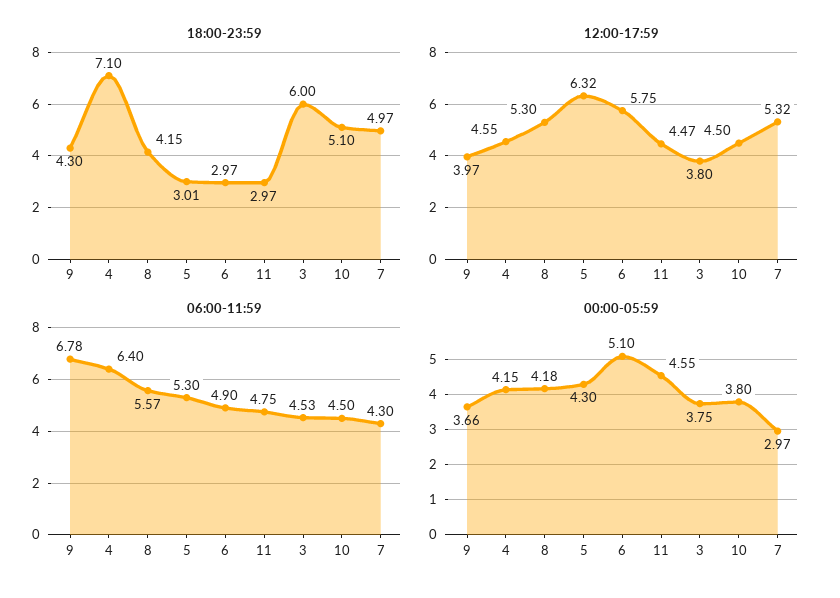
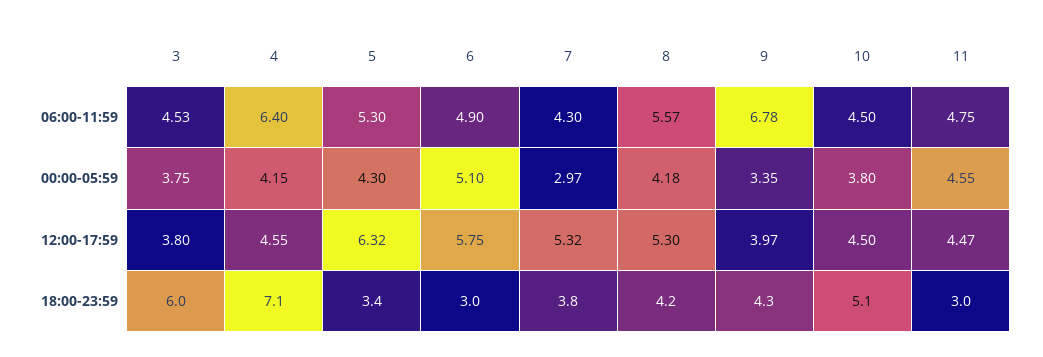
  {
    "18:00-23:59": {
      "9": 4.3,
      "4": 7.1,
      "8": 4.15,
-     "5": 3.01,
+     "5": 3.4,
      "6": 2.97,
      "11": 2.97,
      "3": 6,
      "10": 5.1,
-     "7": 4.97
+     "7": 3.8
    },
    "12:00-17:59": {
      "9": 3.97,
      "4": 4.55,
      "8": 5.3,
      "5": 6.32,
      "6": 5.75,
      "11": 4.47,
      "3": 3.8,
      "10": 4.5,
      "7": 5.32
    },
    "06:00-11:59": {
      "9": 6.78,
      "4": 6.4,
      "8": 5.57,
      "5": 5.3,
      "6": 4.9,
      "11": 4.75,
      "3": 4.53,
      "10": 4.5,
      "7": 4.3
    },
    "00:00-05:59": {
-     "9": 3.66,
+     "9": 3.35,
      "4": 4.15,
      "8": 4.18,
      "5": 4.3,
      "6": 5.1,
      "11": 4.55,
      "3": 3.75,
      "10": 3.8,
      "7": 2.97
    }
  }

